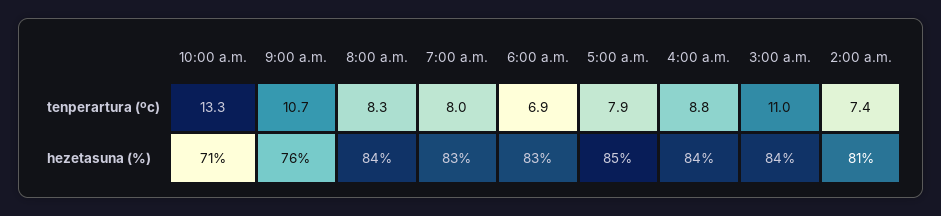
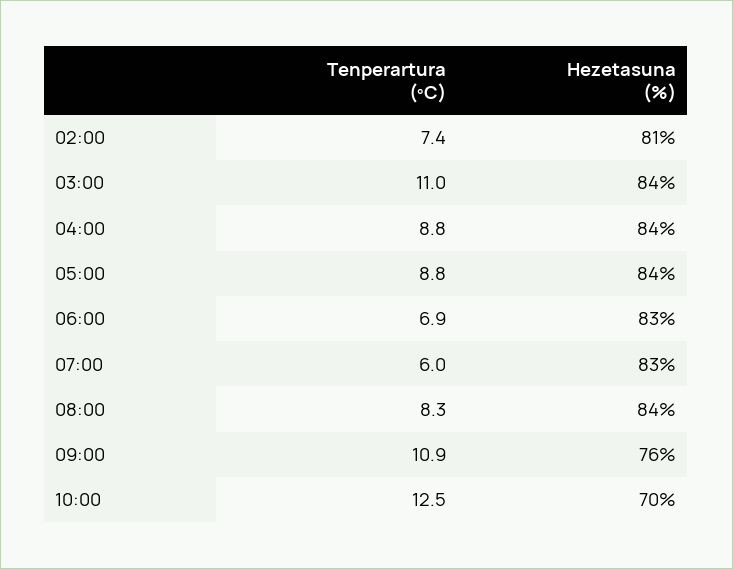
  {
    "10:00 a.m.": {
-     "tenperartura (ºc)": 13.3,
+     "tenperartura (ºc)": 12.5,
-     "hezetasuna (%)": 71
+     "hezetasuna (%)": 70
    },
    "9:00 a.m.": {
-     "tenperartura (ºc)": 10.7,
+     "tenperartura (ºc)": 10.9,
      "hezetasuna (%)": 76
    },
    "8:00 a.m.": {
      "tenperartura (ºc)": 8.3,
      "hezetasuna (%)": 84
    },
    "7:00 a.m.": {
-     "tenperartura (ºc)": 8,
+     "tenperartura (ºc)": 6,
      "hezetasuna (%)": 83
    },
    "6:00 a.m.": {
      "tenperartura (ºc)": 6.9,
      "hezetasuna (%)": 83
    },
    "5:00 a.m.": {
-     "tenperartura (ºc)": 7.9,
+     "tenperartura (ºc)": 8.8,
-     "hezetasuna (%)": 85
+     "hezetasuna (%)": 84
    },
    "4:00 a.m.": {
      "tenperartura (ºc)": 8.8,
      "hezetasuna (%)": 84
    },
    "3:00 a.m.": {
      "tenperartura (ºc)": 11,
      "hezetasuna (%)": 84
    },
    "2:00 a.m.": {
      "tenperartura (ºc)": 7.4,
      "hezetasuna (%)": 81
    }
  }

